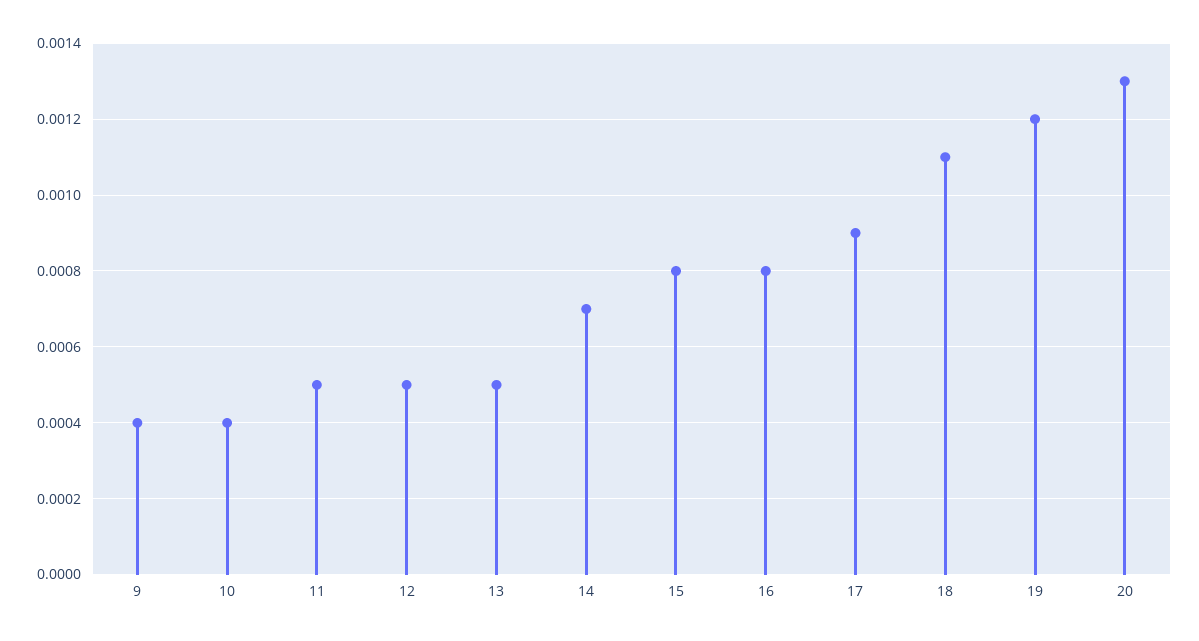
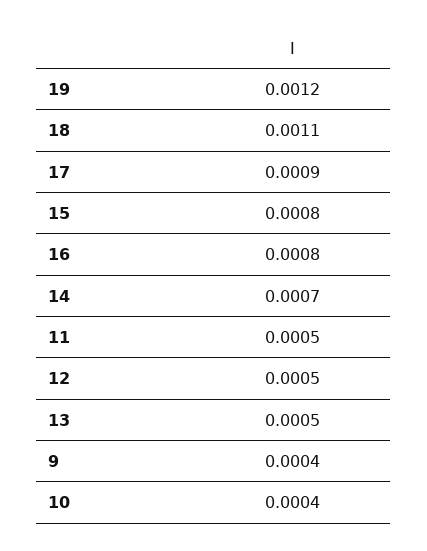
  {
    "9": 0.0004,
    "10": 0.0004,
    "11": 0.0005,
    "12": 0.0005,
    "13": 0.0005,
    "14": 0.0007,
    "15": 0.0008,
    "16": 0.0008,
    "17": 0.0009,
    "18": 0.0011,
-   "19": 0.0012,
+   "19": 0.0012
-   "20": 0.0013
  }

